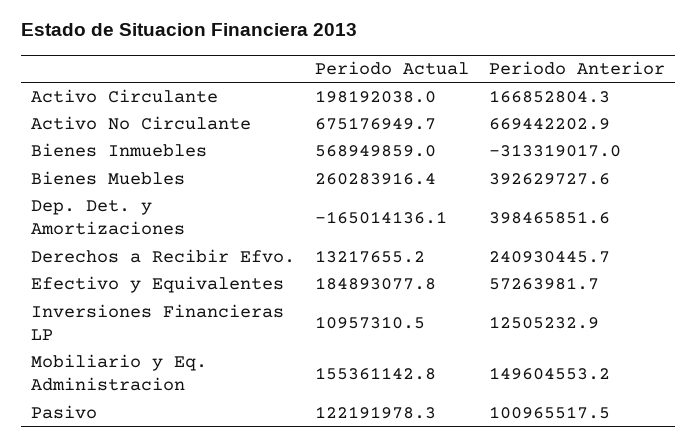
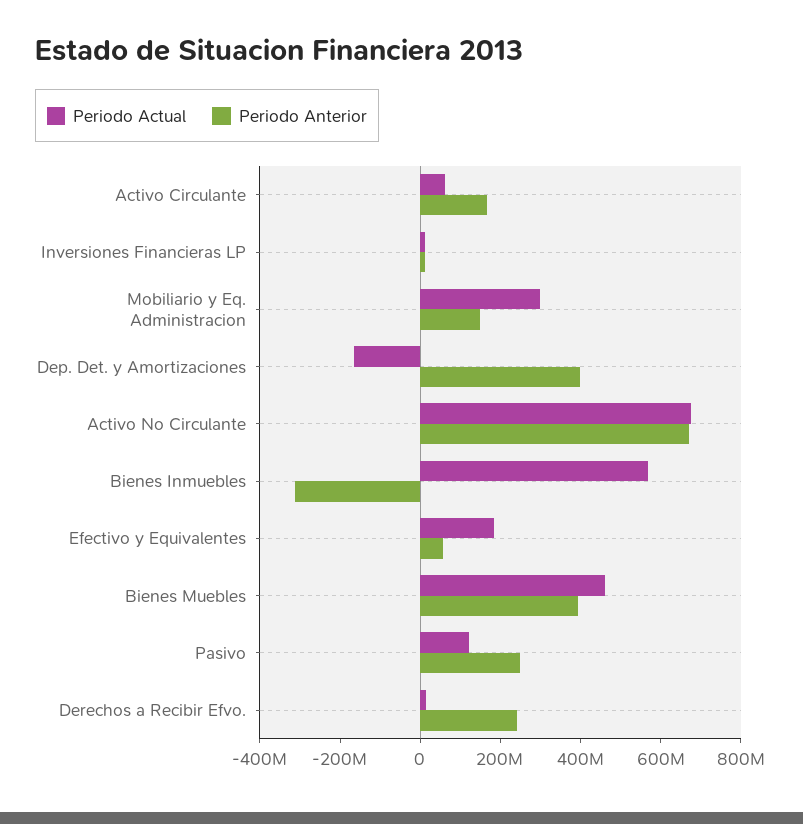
  {
    "Periodo Actual": {
-     "Activo Circulante": 198192038,
+     "Activo Circulante": 50000000,
      "Activo No Circulante": 675176949.7,
      "Bienes Inmuebles": 568949859,
-     "Bienes Muebles": 260283916.4,
+     "Bienes Muebles": 450000000,
      "Dep. Det. y Amortizaciones": -165014136.1,
      "Derechos a Recibir Efvo.": 13217655.2,
      "Efectivo y Equivalentes": 184893077.8,
      "Inversiones Financieras LP": 10957310.5,
-     "Mobiliario y Eq. Administracion": 155361142.8,
+     "Mobiliario y Eq. Administracion": 300000000,
      "Pasivo": 122191978.3
    },
    "Periodo Anterior": {
      "Activo Circulante": 166852804.3,
      "Activo No Circulante": 669442202.9,
      "Bienes Inmuebles": -313319017,
      "Bienes Muebles": 392629727.6,
      "Dep. Det. y Amortizaciones": 398465851.6,
      "Derechos a Recibir Efvo.": 240930445.7,
      "Efectivo y Equivalentes": 57263981.7,
      "Inversiones Financieras LP": 12505232.9,
      "Mobiliario y Eq. Administracion": 149604553.2,
-     "Pasivo": 100965517.5
+     "Pasivo": 250000000
    }
  }

